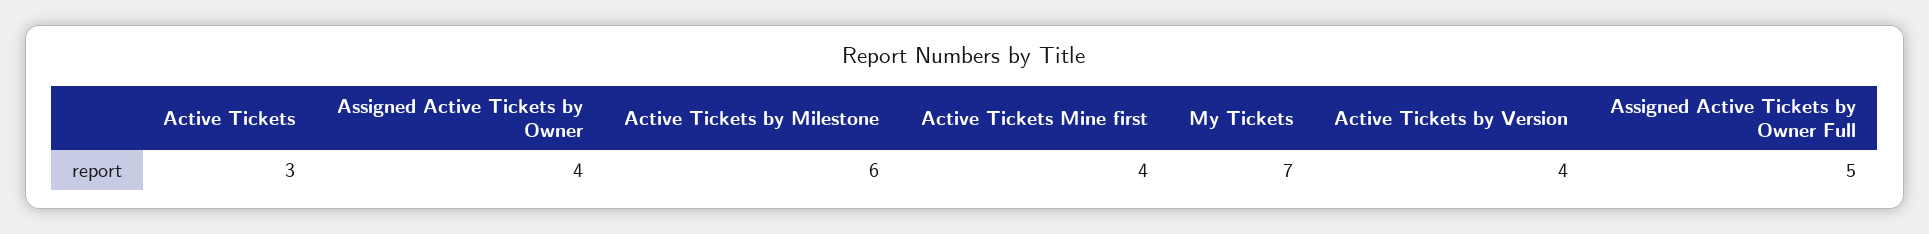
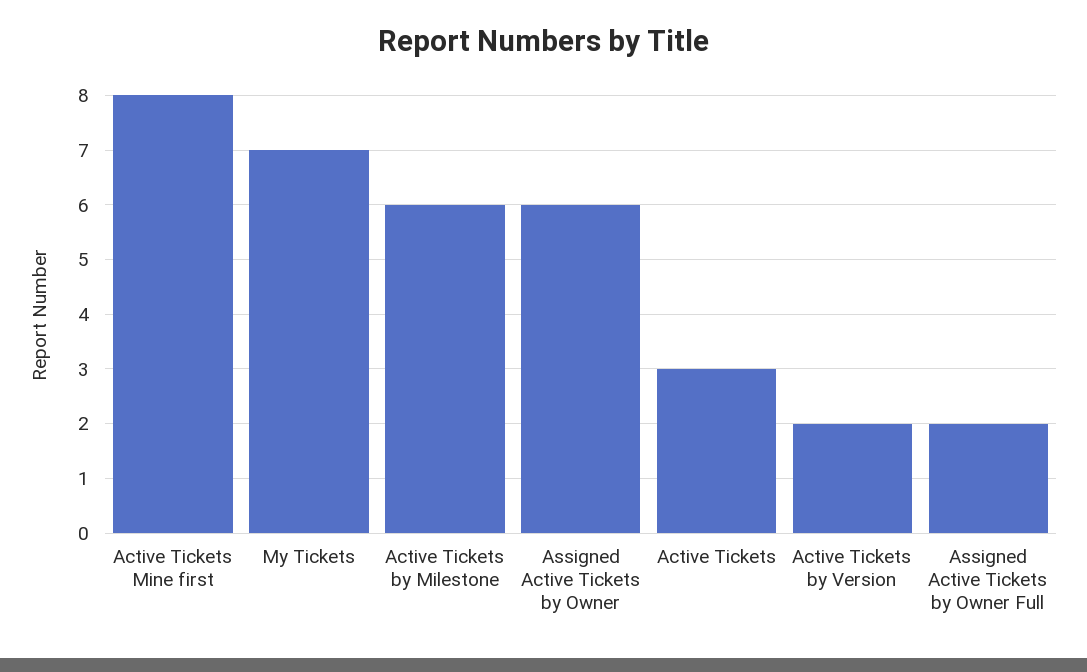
  {
    "Active Tickets": 3,
-   "Assigned Active Tickets by Owner": 4,
+   "Assigned Active Tickets by Owner": 6,
    "Active Tickets by Milestone": 6,
-   "Active Tickets Mine first": 4,
+   "Active Tickets Mine first": 8,
    "My Tickets": 7,
-   "Active Tickets by Version": 4,
+   "Active Tickets by Version": 2,
-   "Assigned Active Tickets by Owner Full": 5
+   "Assigned Active Tickets by Owner Full": 2
  }

